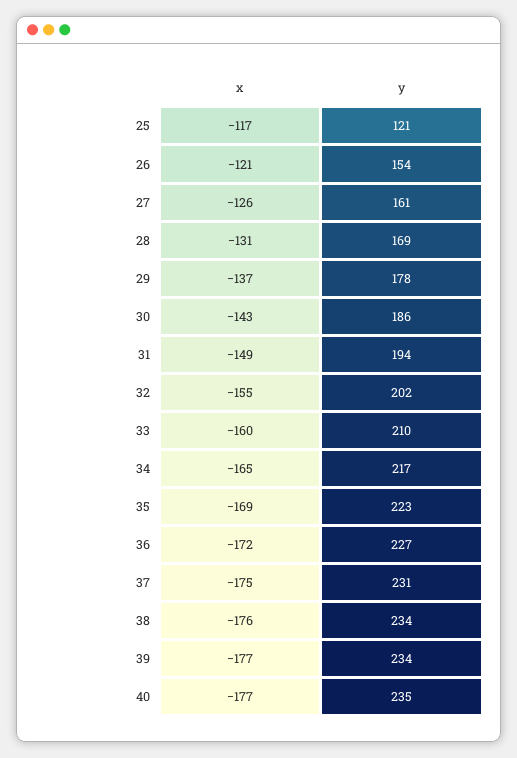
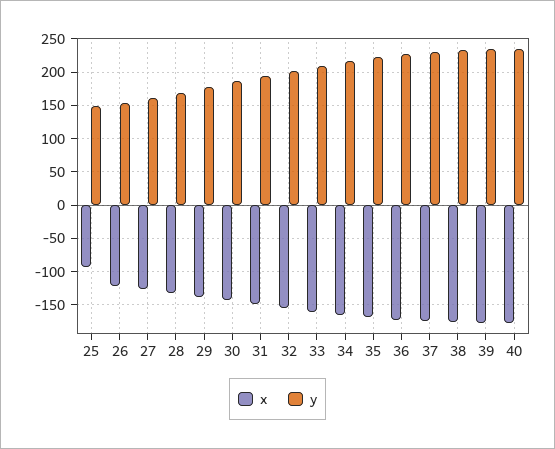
  {
    "x": {
-     "25": -117,
+     "25": -90,
      "26": -121,
      "27": -126,
      "28": -131,
      "29": -137,
      "30": -143,
      "31": -149,
      "32": -155,
      "33": -160,
      "34": -165,
      "35": -169,
      "36": -172,
      "37": -175,
      "38": -176,
      "39": -177,
      "40": -177
    },
    "y": {
-     "25": 121,
+     "25": 150,
      "26": 154,
      "27": 161,
      "28": 169,
      "29": 178,
      "30": 186,
      "31": 194,
      "32": 202,
      "33": 210,
      "34": 217,
      "35": 223,
      "36": 227,
      "37": 231,
      "38": 234,
      "39": 234,
      "40": 235
    }
  }

